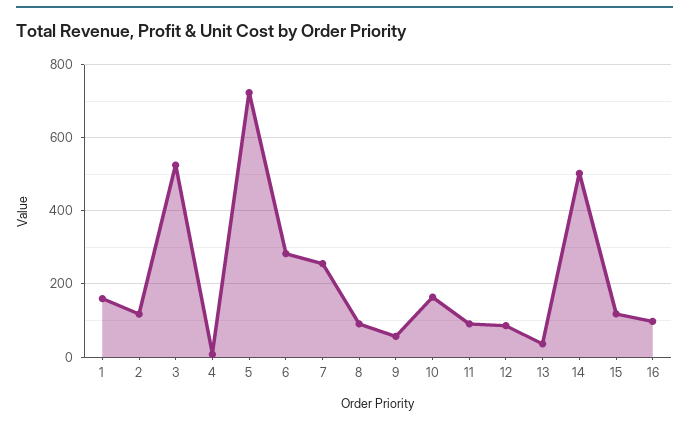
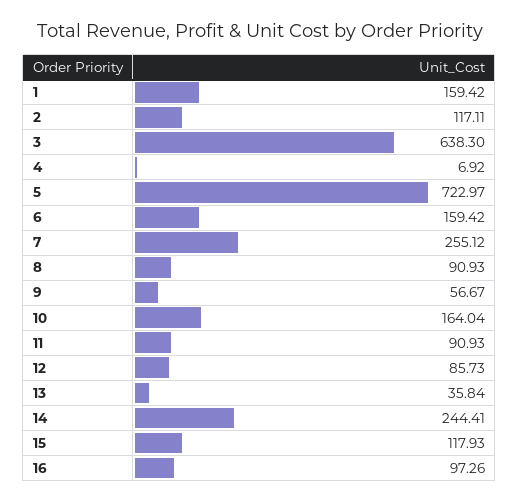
  {
    "1": 159.42,
    "2": 117.11,
-   "3": 520,
+   "3": 638.3,
    "4": 6.92,
    "5": 722.97,
-   "6": 280,
+   "6": 159.42,
    "7": 255.12,
    "8": 90.93,
    "9": 56.67,
    "10": 164.04,
    "11": 90.93,
    "12": 85.73,
    "13": 35.84,
-   "14": 500,
+   "14": 244.41,
    "15": 117.93,
    "16": 97.26
  }

